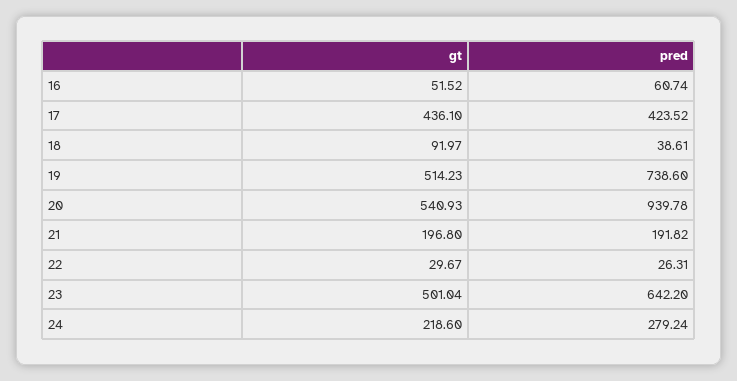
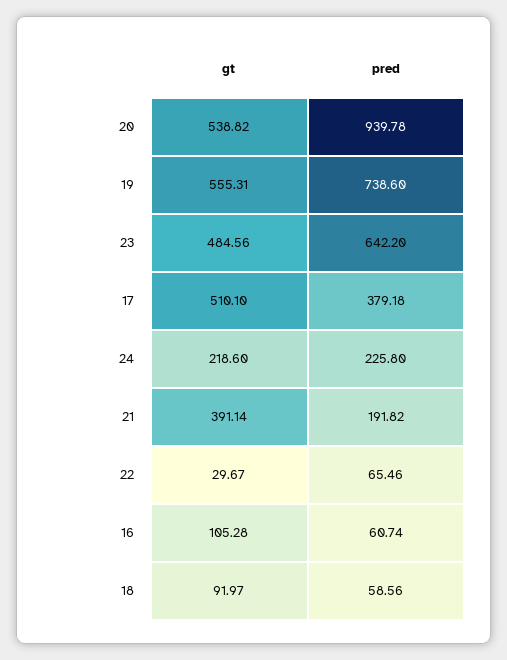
  {
    "gt": {
-     "16": 51.52,
+     "16": 105.28,
-     "17": 436.1,
+     "17": 510.1,
      "18": 91.97,
-     "19": 514.23,
+     "19": 555.31,
-     "20": 540.93,
+     "20": 538.82,
-     "21": 196.8,
+     "21": 391.14,
      "22": 29.67,
-     "23": 501.04,
+     "23": 484.56,
      "24": 218.6
    },
    "pred": {
      "16": 60.74,
-     "17": 423.52,
+     "17": 379.18,
-     "18": 38.61,
+     "18": 58.56,
      "19": 738.6,
      "20": 939.78,
      "21": 191.82,
-     "22": 26.31,
+     "22": 65.46,
      "23": 642.2,
-     "24": 279.24
+     "24": 225.8
    }
  }

